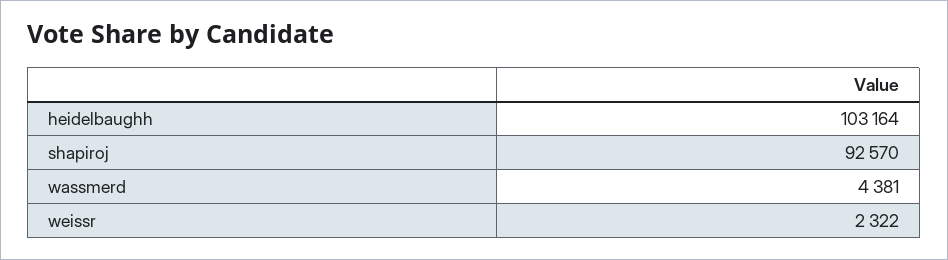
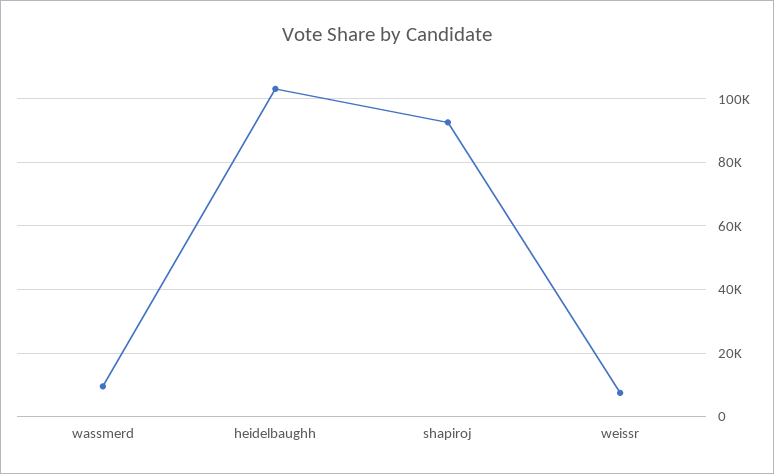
  {
    "heidelbaughh": 103164,
    "shapiroj": 92570,
-   "wassmerd": 4381,
+   "wassmerd": 10000,
-   "weissr": 2322
+   "weissr": 8000
  }

